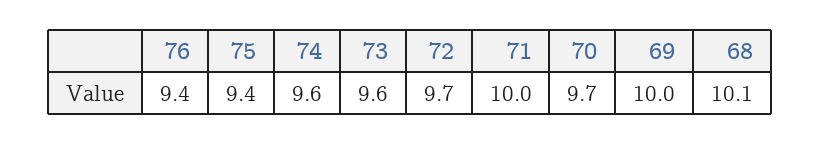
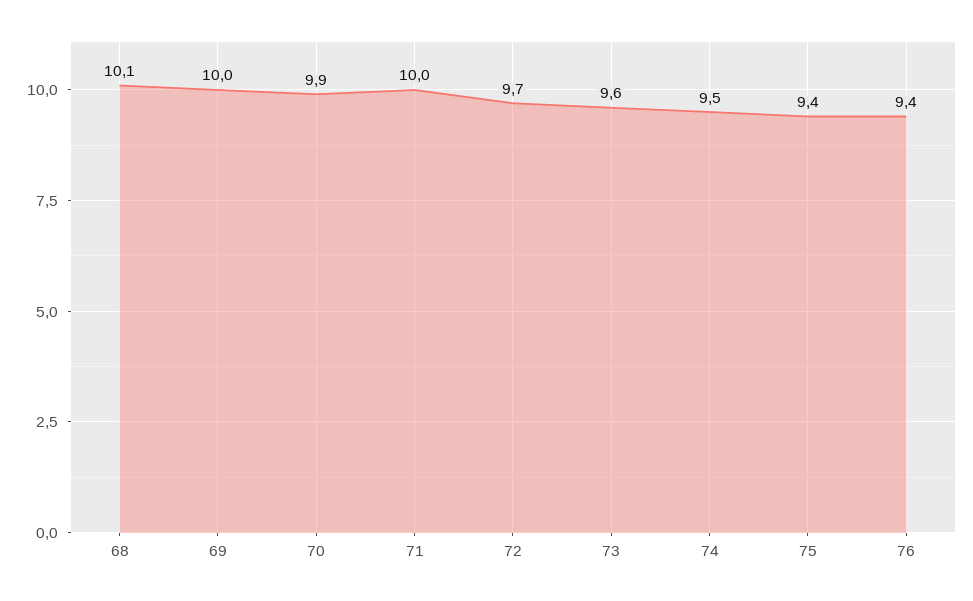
  {
    "76": 9.4,
    "75": 9.4,
-   "74": 9.6,
+   "74": 9.5,
    "73": 9.6,
    "72": 9.7,
    "71": 10,
-   "70": 9.7,
+   "70": 9.9,
    "69": 10,
    "68": 10.1
  }

